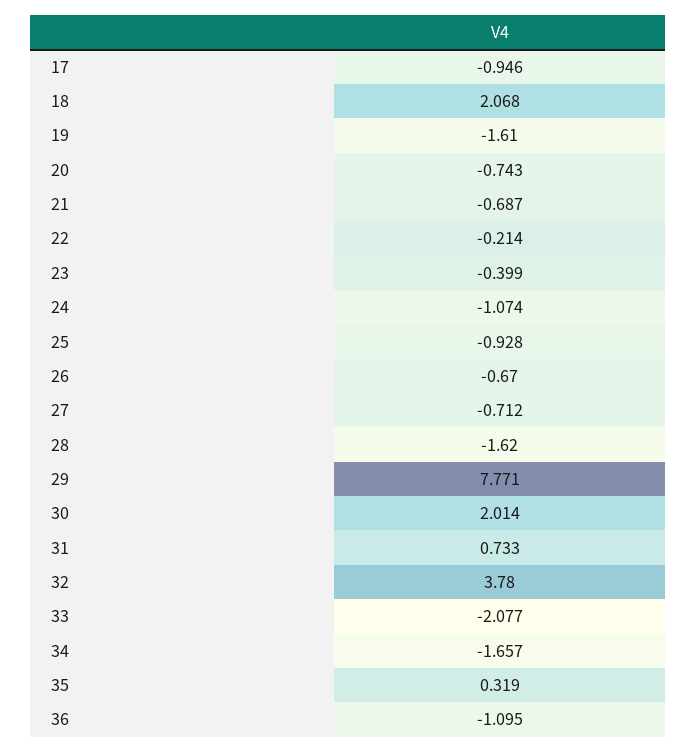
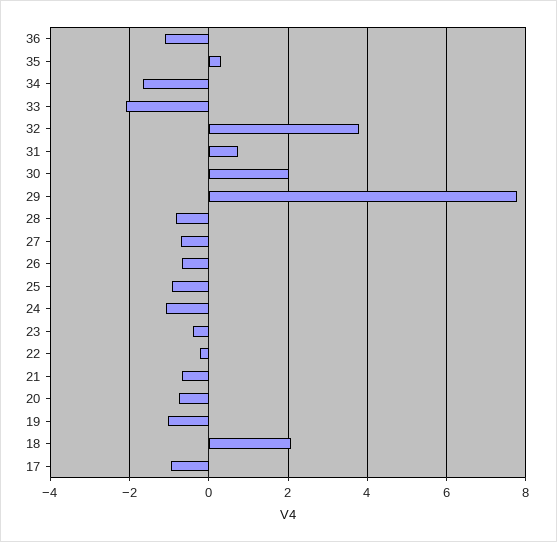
  {
    "17": -0.946,
    "18": 2.068,
-   "19": -1.61,
+   "19": -1,
    "20": -0.743,
    "21": -0.687,
    "22": -0.214,
    "23": -0.399,
    "24": -1.074,
    "25": -0.928,
    "26": -0.67,
    "27": -0.712,
-   "28": -1.62,
+   "28": -0.8,
    "29": 7.771,
    "30": 2.014,
    "31": 0.733,
    "32": 3.78,
    "33": -2.077,
    "34": -1.657,
    "35": 0.319,
    "36": -1.095
  }

